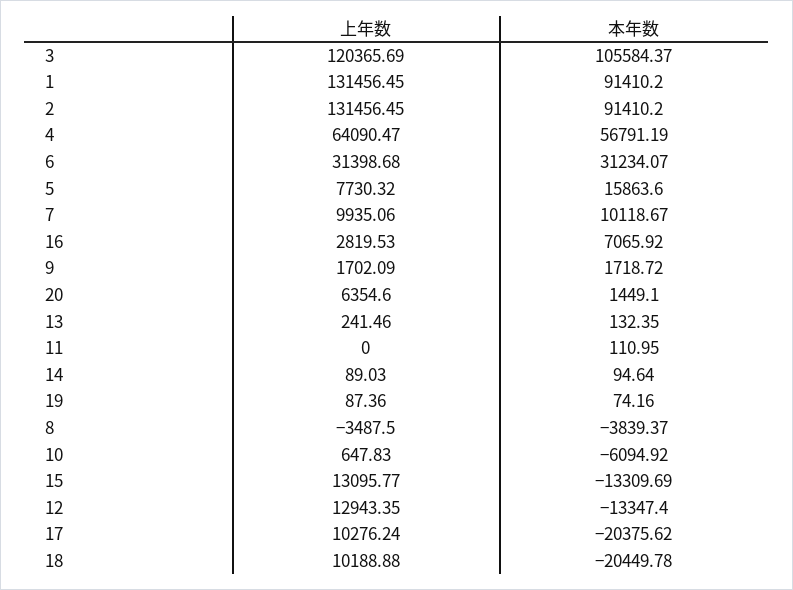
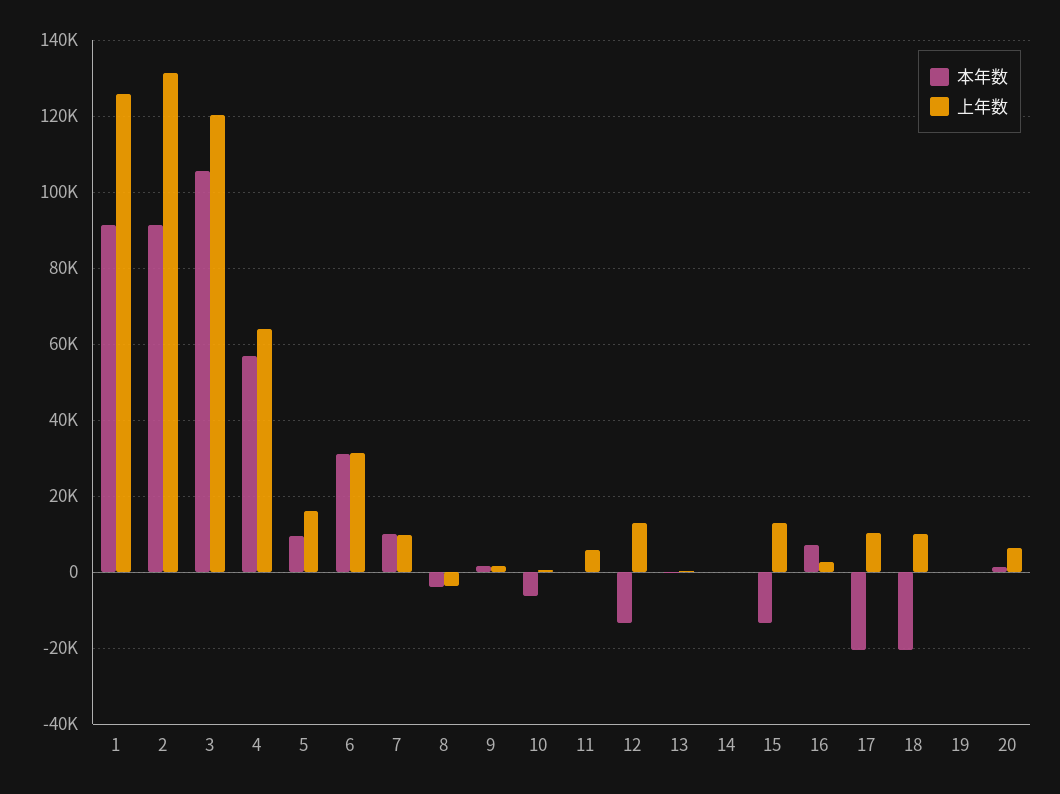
  {
    "上年数": {
      "3": 120365.69,
-     "1": 131456.45,
+     "1": 126000,
      "2": 131456.45,
      "4": 64090.47,
      "6": 31398.68,
-     "5": 7730.32,
+     "5": 16000,
      "7": 9935.06,
      "16": 2819.53,
      "9": 1702.09,
      "20": 6354.6,
      "13": 241.46,
-     "11": 0,
+     "11": 6000,
      "14": 89.03,
      "19": 87.36,
      "8": -3487.5,
      "10": 647.83,
      "15": 13095.77,
      "12": 12943.35,
      "17": 10276.24,
      "18": 10188.88
    },
    "本年数": {
      "3": 105584.37,
      "1": 91410.2,
      "2": 91410.2,
      "4": 56791.19,
      "6": 31234.07,
-     "5": 15863.6,
+     "5": 10000,
      "7": 10118.67,
      "16": 7065.92,
      "9": 1718.72,
      "20": 1449.1,
      "13": 132.35,
      "11": 110.95,
      "14": 94.64,
      "19": 74.16,
      "8": -3839.37,
      "10": -6094.92,
      "15": -13309.69,
      "12": -13347.4,
      "17": -20375.62,
      "18": -20449.78
    }
  }

